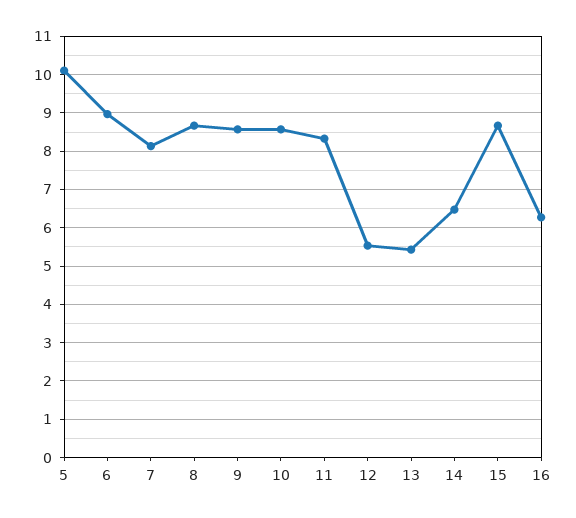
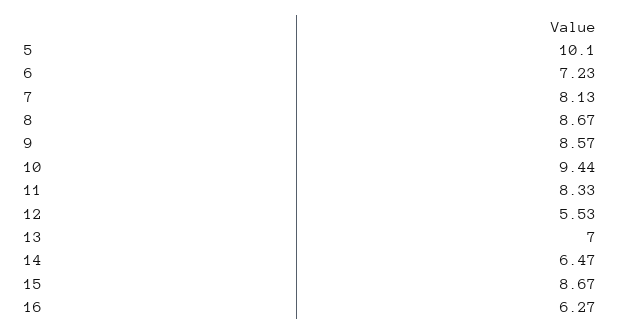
  {
    "5": 10.1,
-   "6": 9,
+   "6": 7.23,
    "7": 8.13,
    "8": 8.67,
    "9": 8.57,
-   "10": 8.6,
+   "10": 9.44,
    "11": 8.33,
    "12": 5.53,
-   "13": 5.4,
+   "13": 7,
    "14": 6.47,
    "15": 8.67,
    "16": 6.27
  }

